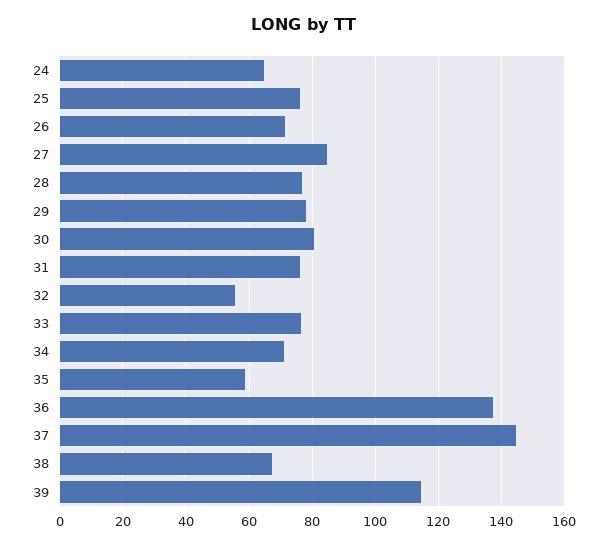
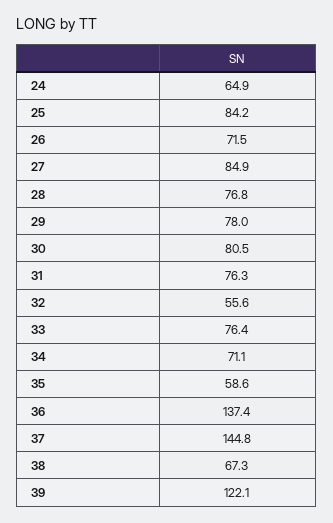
  {
    "24": 64.9,
-   "25": 76,
+   "25": 84.2,
    "26": 71.5,
    "27": 84.9,
    "28": 76.8,
    "29": 78,
    "30": 80.5,
    "31": 76.3,
    "32": 55.6,
    "33": 76.4,
    "34": 71.1,
    "35": 58.6,
    "36": 137.4,
    "37": 144.8,
    "38": 67.3,
-   "39": 114
+   "39": 122.1
  }

